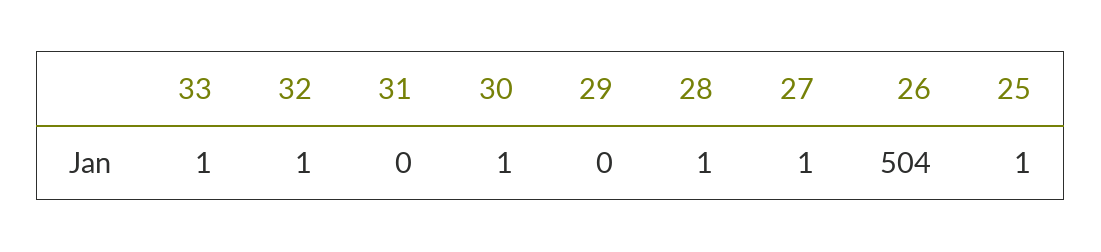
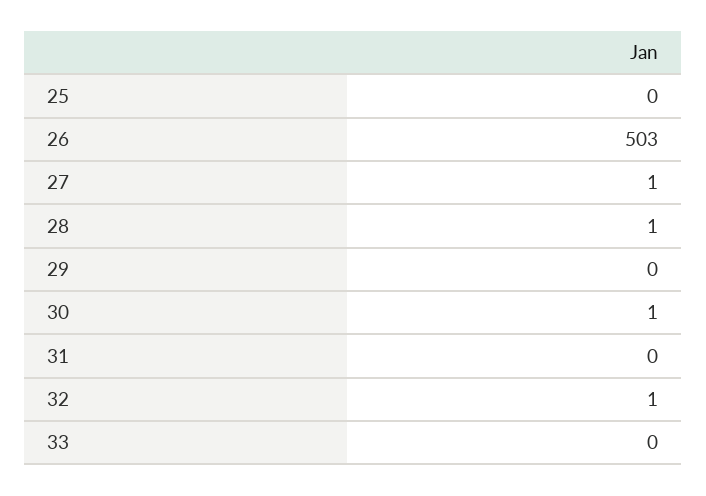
  {
-   "33": 1,
+   "33": 0,
    "32": 1,
    "31": 0,
    "30": 1,
    "29": 0,
    "28": 1,
    "27": 1,
-   "26": 504,
+   "26": 503,
-   "25": 1
+   "25": 0
  }

